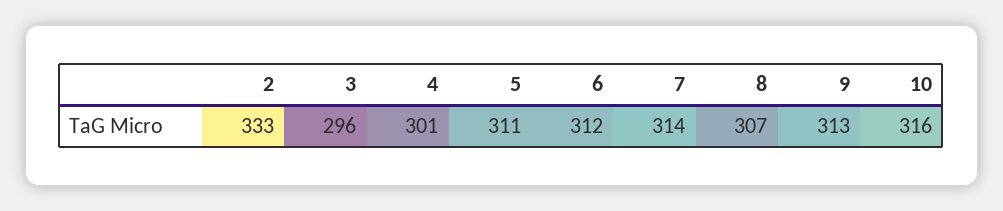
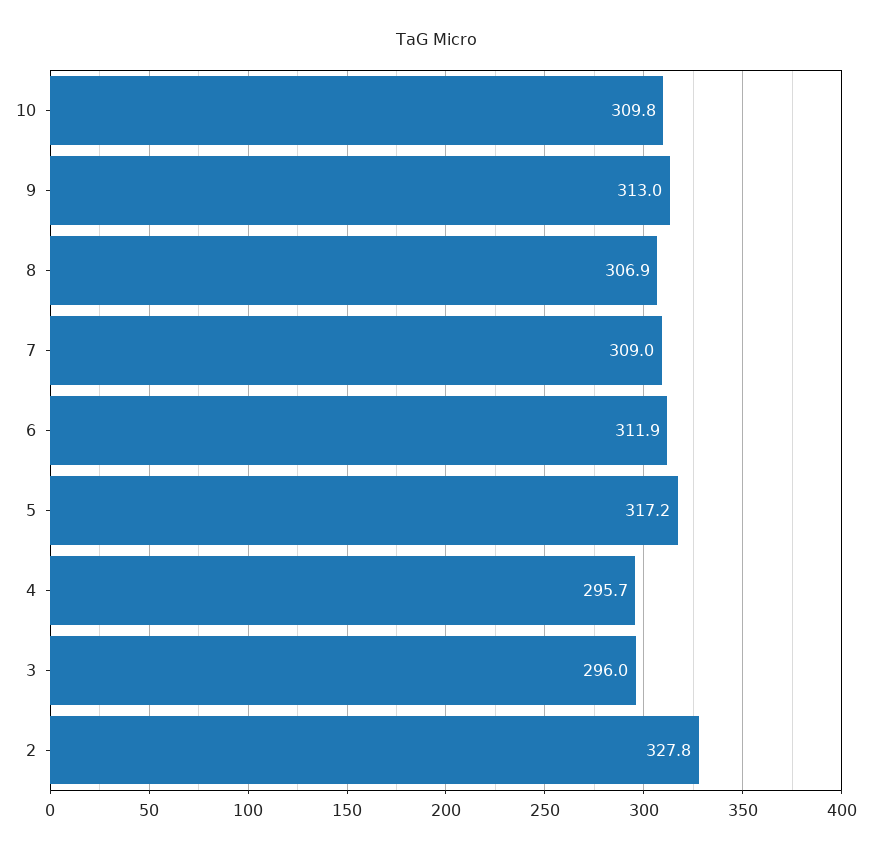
  {
-   "2": 333,
+   "2": 327.8,
    "3": 296,
-   "4": 301,
+   "4": 295.7,
-   "5": 311,
+   "5": 317.2,
    "6": 311.9,
-   "7": 314,
+   "7": 309,
    "8": 306.9,
    "9": 313,
-   "10": 316
+   "10": 309.8
  }

